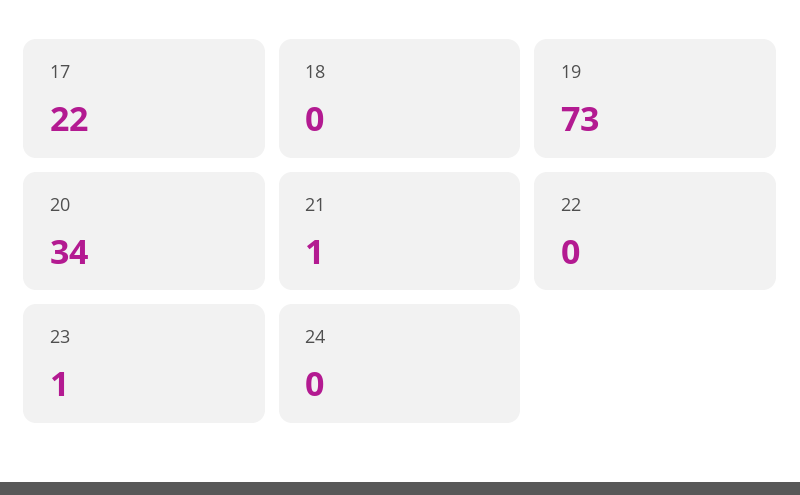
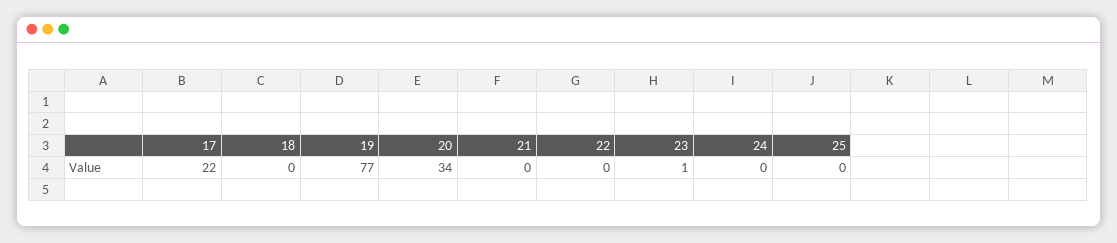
  {
    "17": 22,
    "18": 0,
-   "19": 73,
+   "19": 77,
    "20": 34,
-   "21": 1,
+   "21": 0,
    "22": 0,
    "23": 1,
-   "24": 0
+   "24": 0,
+   "25": 0
  }

